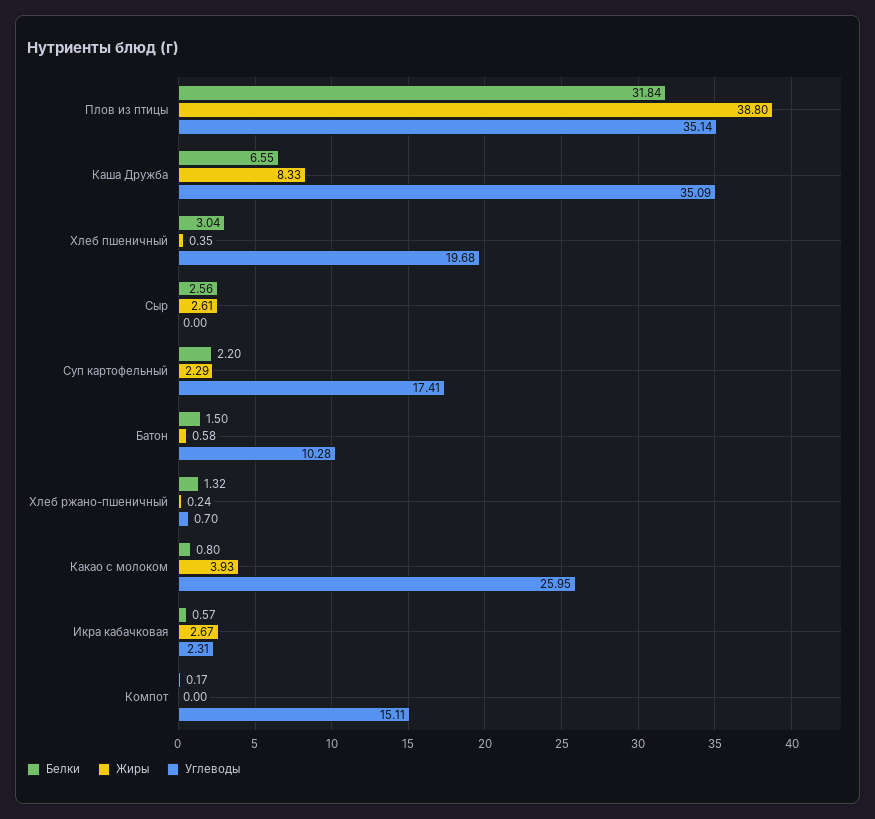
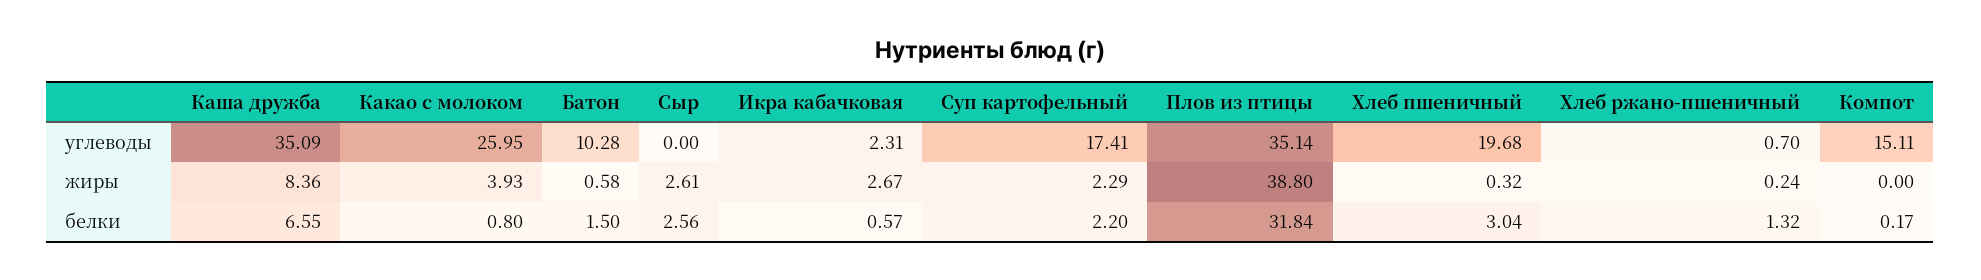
  {
    "Белки": {
      "Плов из птицы": 31.84,
      "Каша Дружба": 6.55,
      "Хлеб пшеничный": 3.04,
      "Сыр": 2.56,
      "Суп картофельный": 2.2,
      "Батон": 1.5,
      "Хлеб ржано-пшеничный": 1.32,
      "Какао с молоком": 0.8,
      "Икра кабачковая": 0.57,
      "Компот": 0.17
    },
    "Жиры": {
      "Плов из птицы": 38.8,
-     "Каша Дружба": 8.33,
+     "Каша Дружба": 8.36,
-     "Хлеб пшеничный": 0.35,
+     "Хлеб пшеничный": 0.32,
      "Сыр": 2.61,
      "Суп картофельный": 2.29,
      "Батон": 0.58,
      "Хлеб ржано-пшеничный": 0.24,
      "Какао с молоком": 3.93,
      "Икра кабачковая": 2.67,
      "Компот": 0
    },
    "Углеводы": {
      "Плов из птицы": 35.14,
      "Каша Дружба": 35.09,
      "Хлеб пшеничный": 19.68,
      "Сыр": 0,
      "Суп картофельный": 17.41,
      "Батон": 10.28,
      "Хлеб ржано-пшеничный": 0.7,
      "Какао с молоком": 25.95,
      "Икра кабачковая": 2.31,
      "Компот": 15.11
    }
  }

